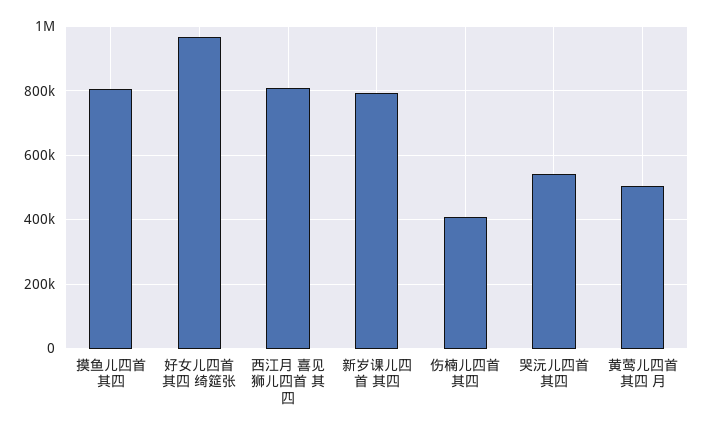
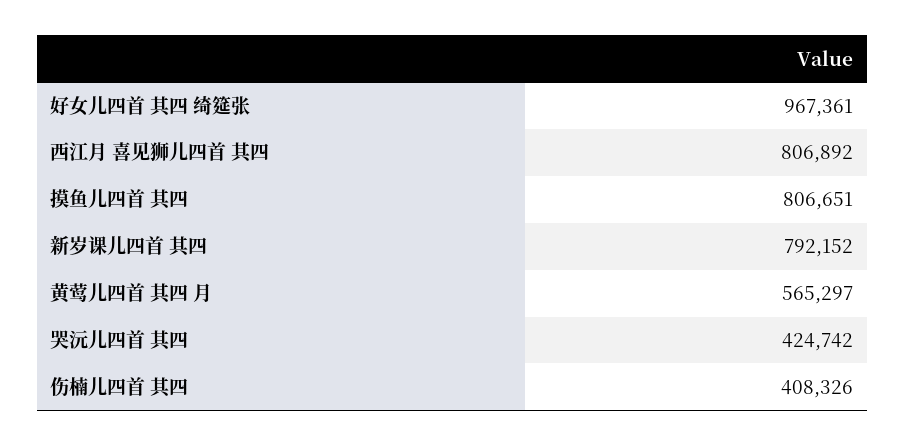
  {
    "摸鱼儿四首 其四": 806651,
    "好女儿四首 其四 绮筵张": 967361,
    "西江月 喜见狮儿四首 其四": 806892,
    "新岁课儿四首 其四": 792152,
    "伤楠儿四首 其四": 408326,
-   "哭沅儿四首 其四": 540000,
+   "哭沅儿四首 其四": 424742,
-   "黄莺儿四首 其四 月": 500000
+   "黄莺儿四首 其四 月": 565297
  }

